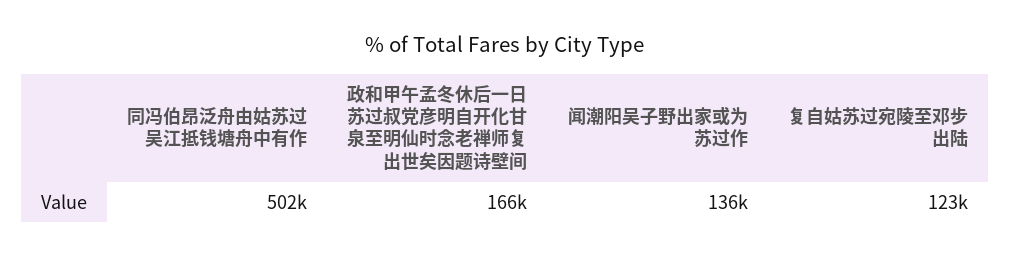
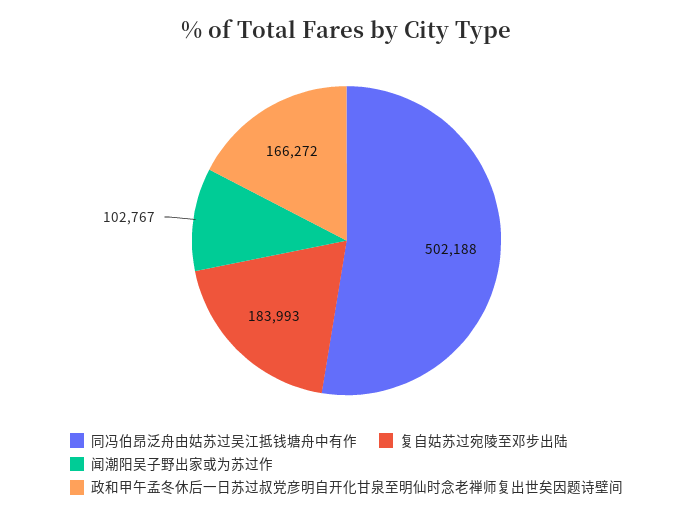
  {
    "同冯伯昂泛舟由姑苏过吴江抵钱塘舟中有作": 502188,
    "政和甲午孟冬休后一日苏过叔党彦明自开化甘泉至明仙时念老禅师复出世矣因题诗壁间": 166272,
-   "闻潮阳吴子野出家或为苏过作": 136000,
+   "闻潮阳吴子野出家或为苏过作": 102767,
-   "复自姑苏过宛陵至邓步出陆": 123000
+   "复自姑苏过宛陵至邓步出陆": 183993
  }

